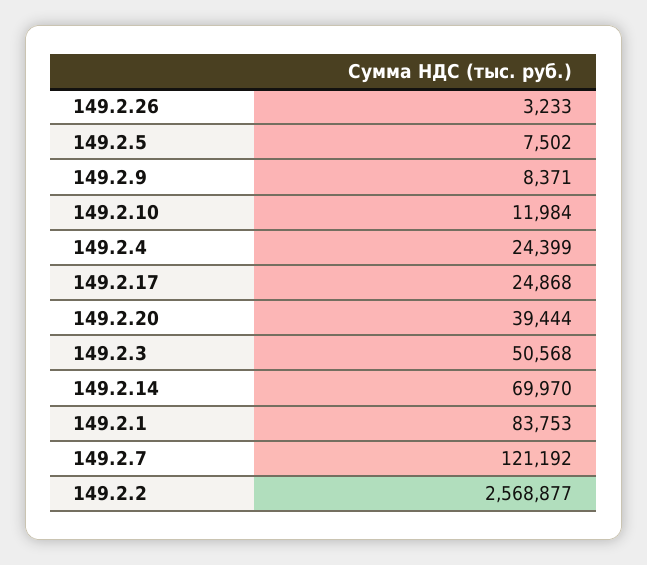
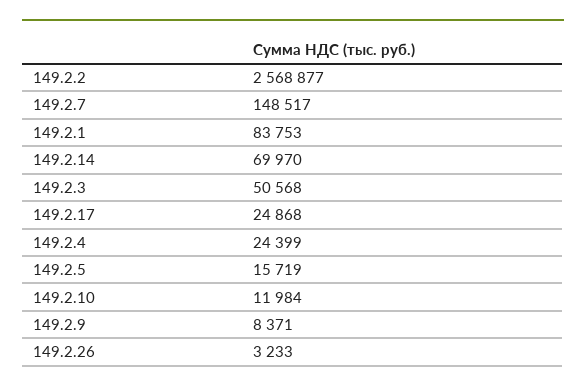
  {
    "149.2.26": 3233,
-   "149.2.5": 7502,
+   "149.2.5": 15719,
    "149.2.9": 8371,
    "149.2.10": 11984,
    "149.2.4": 24399,
    "149.2.17": 24868,
-   "149.2.20": 39444,
    "149.2.3": 50568,
    "149.2.14": 69970,
    "149.2.1": 83753,
-   "149.2.7": 121192,
+   "149.2.7": 148517,
    "149.2.2": 2568877
  }

